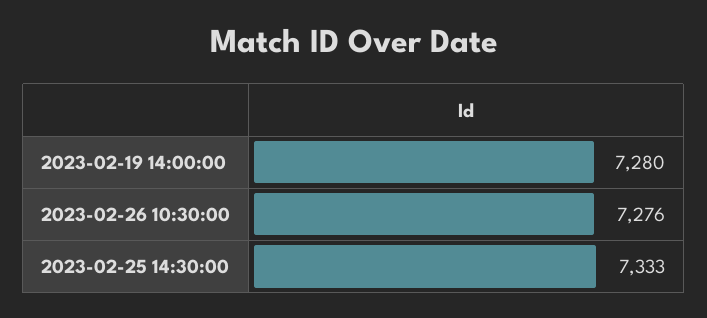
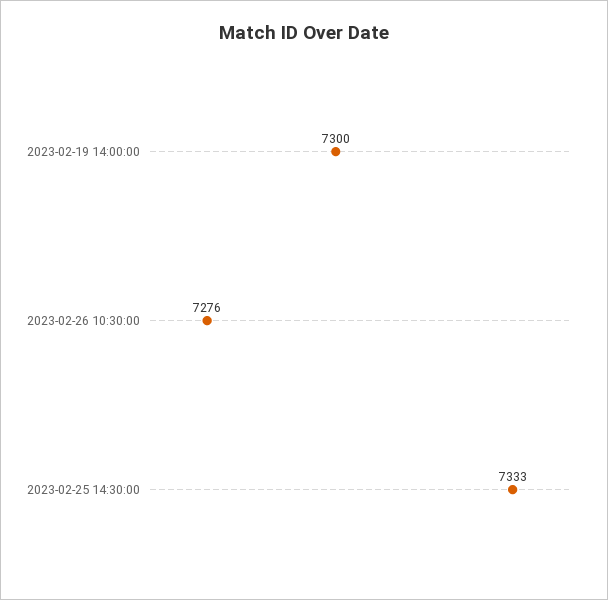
  {
-   "2023-02-19 14:00:00": 7280,
+   "2023-02-19 14:00:00": 7300,
    "2023-02-26 10:30:00": 7276,
    "2023-02-25 14:30:00": 7333
  }

